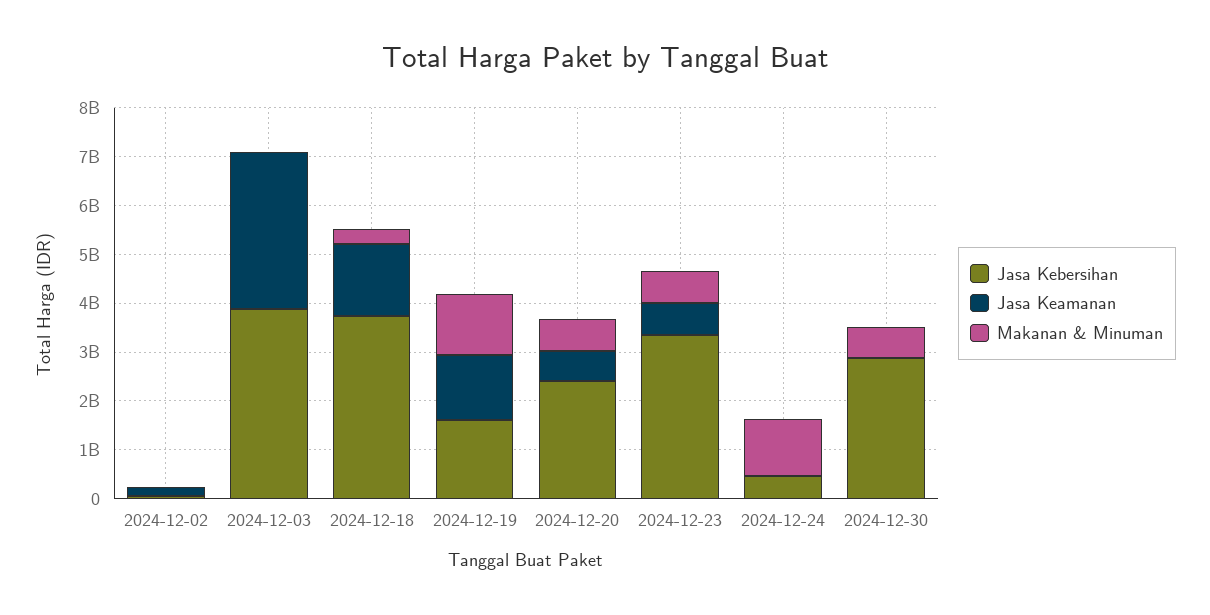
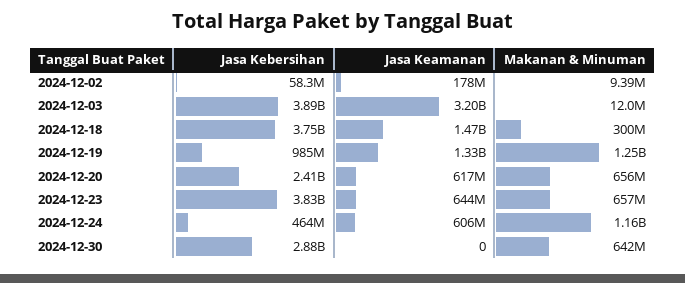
  {
    "Jasa Kebersihan": {
      "2024-12-02": 58300000,
      "2024-12-03": 3890000000,
      "2024-12-18": 3750000000,
-     "2024-12-19": 1600000000,
+     "2024-12-19": 985000000,
      "2024-12-20": 2410000000,
-     "2024-12-23": 3400000000,
+     "2024-12-23": 3830000000,
      "2024-12-24": 464000000,
      "2024-12-30": 2880000000
    },
    "Jasa Keamanan": {
      "2024-12-02": 178000000,
      "2024-12-03": 3200000000,
      "2024-12-18": 1470000000,
      "2024-12-19": 1330000000,
      "2024-12-20": 617000000,
      "2024-12-23": 644000000,
-     "2024-12-24": 0,
+     "2024-12-24": 606000000,
      "2024-12-30": 0
    },
    "Makanan & Minuman": {
      "2024-12-02": 9390000,
      "2024-12-03": 12000000,
      "2024-12-18": 300000000,
      "2024-12-19": 1250000000,
      "2024-12-20": 656000000,
      "2024-12-23": 657000000,
      "2024-12-24": 1160000000,
      "2024-12-30": 642000000
    }
  }

